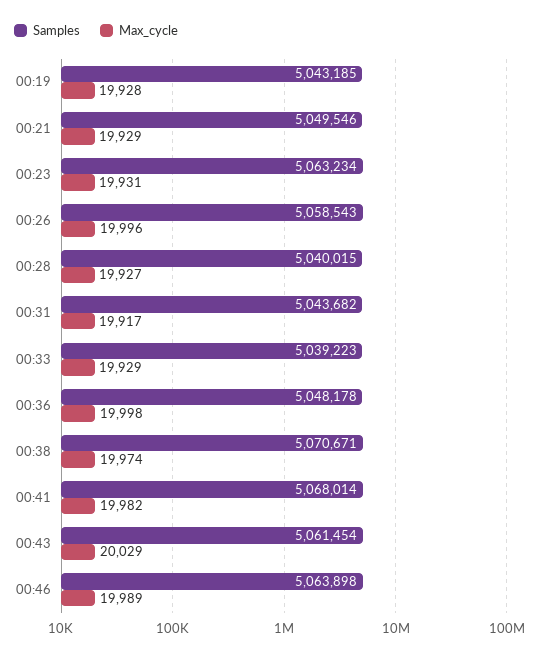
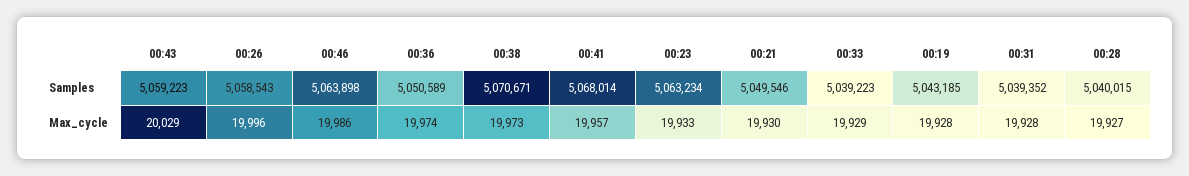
  {
    "Samples": {
      "00:19": 5043185,
      "00:21": 5049546,
      "00:23": 5063234,
      "00:26": 5058543,
      "00:28": 5040015,
-     "00:31": 5043682,
+     "00:31": 5039352,
      "00:33": 5039223,
-     "00:36": 5048178,
+     "00:36": 5050589,
      "00:38": 5070671,
      "00:41": 5068014,
-     "00:43": 5061454,
+     "00:43": 5059223,
      "00:46": 5063898
    },
    "Max_cycle": {
      "00:19": 19928,
-     "00:21": 19929,
+     "00:21": 19930,
-     "00:23": 19931,
+     "00:23": 19933,
      "00:26": 19996,
      "00:28": 19927,
-     "00:31": 19917,
+     "00:31": 19928,
      "00:33": 19929,
-     "00:36": 19998,
+     "00:36": 19974,
-     "00:38": 19974,
+     "00:38": 19973,
-     "00:41": 19982,
+     "00:41": 19957,
      "00:43": 20029,
-     "00:46": 19989
+     "00:46": 19986
    }
  }

